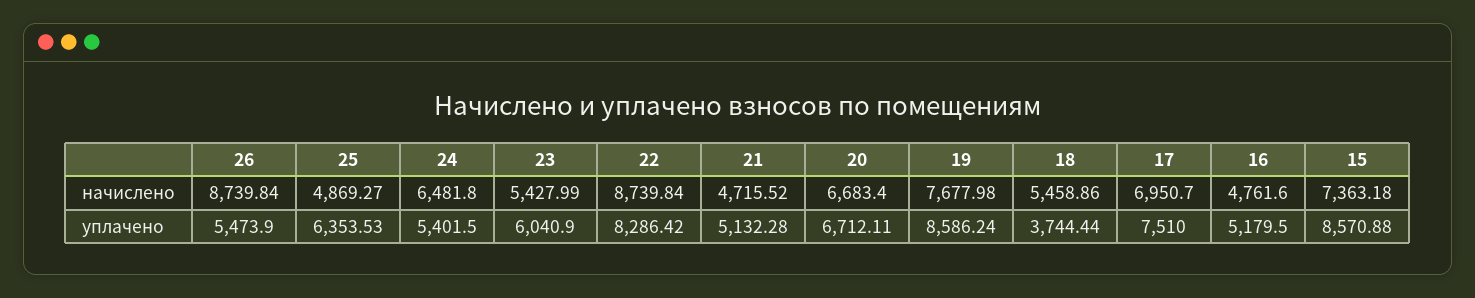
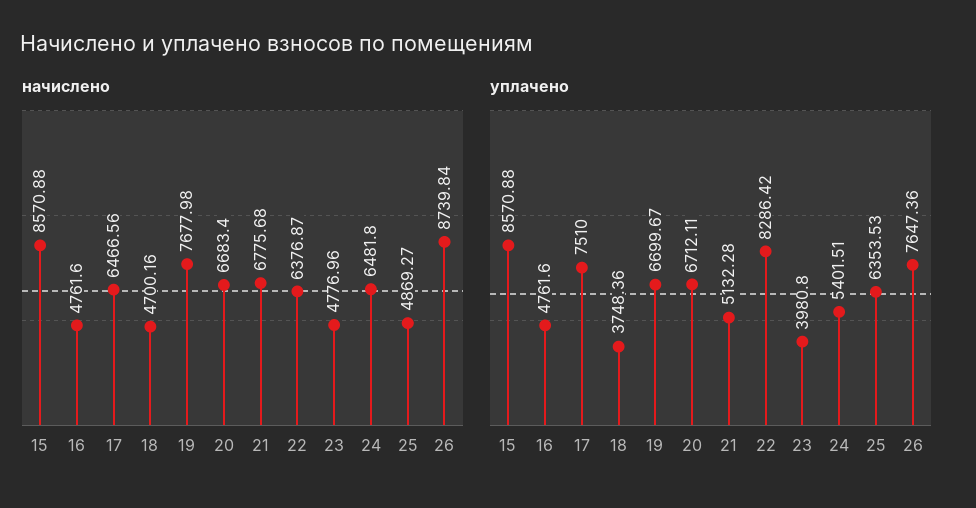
  {
    "начислено": {
      "26": 8739.84,
      "25": 4869.27,
      "24": 6481.8,
-     "23": 5427.99,
+     "23": 4776.96,
-     "22": 8739.84,
+     "22": 6376.87,
-     "21": 4715.52,
+     "21": 6775.68,
      "20": 6683.4,
      "19": 7677.98,
-     "18": 5458.86,
+     "18": 4700.16,
-     "17": 6950.7,
+     "17": 6466.56,
      "16": 4761.6,
-     "15": 7363.18
+     "15": 8570.88
    },
    "уплачено": {
-     "26": 5473.9,
+     "26": 7647.36,
      "25": 6353.53,
-     "24": 5401.5,
+     "24": 5401.51,
-     "23": 6040.9,
+     "23": 3980.8,
      "22": 8286.42,
      "21": 5132.28,
      "20": 6712.11,
-     "19": 8586.24,
+     "19": 6699.67,
-     "18": 3744.44,
+     "18": 3748.36,
      "17": 7510,
-     "16": 5179.5,
+     "16": 4761.6,
      "15": 8570.88
    }
  }

